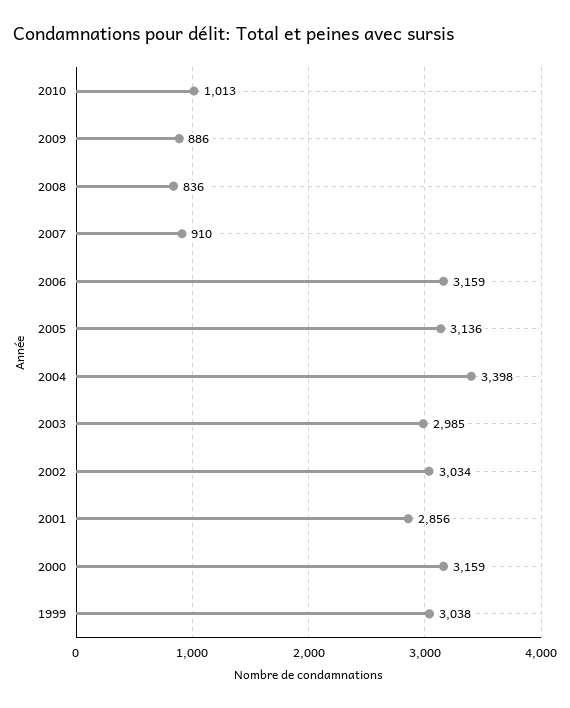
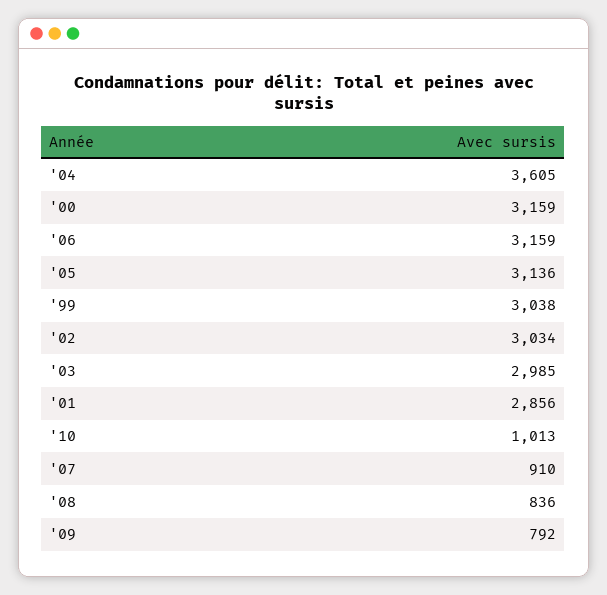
  {
    "2010": 1013,
-   "2009": 886,
+   "2009": 792,
    "2008": 836,
    "2007": 910,
    "2006": 3159,
    "2005": 3136,
-   "2004": 3398,
+   "2004": 3605,
    "2003": 2985,
    "2002": 3034,
    "2001": 2856,
    "2000": 3159,
    "1999": 3038
  }

